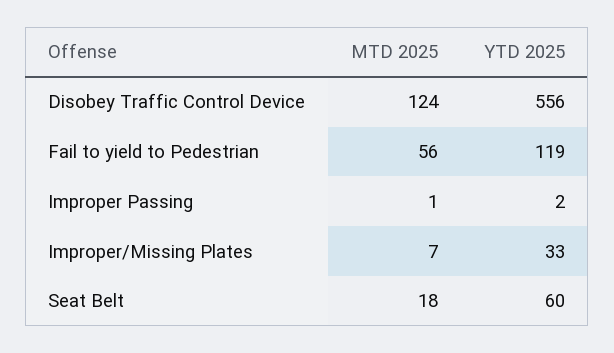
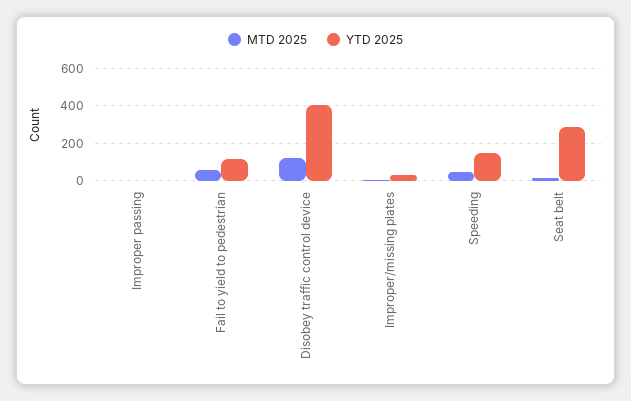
  {
    "MTD 2025": {
      "Disobey Traffic Control Device": 124,
      "Fail to yield to Pedestrian": 56,
      "Improper Passing": 1,
      "Improper/Missing Plates": 7,
-     "Seat Belt": 18
+     "Seat Belt": 18,
+     "Speeding": 50
    },
    "YTD 2025": {
-     "Disobey Traffic Control Device": 556,
+     "Disobey Traffic Control Device": 400,
      "Fail to yield to Pedestrian": 119,
      "Improper Passing": 2,
      "Improper/Missing Plates": 33,
-     "Seat Belt": 60
+     "Seat Belt": 300,
+     "Speeding": 150
    }
  }

